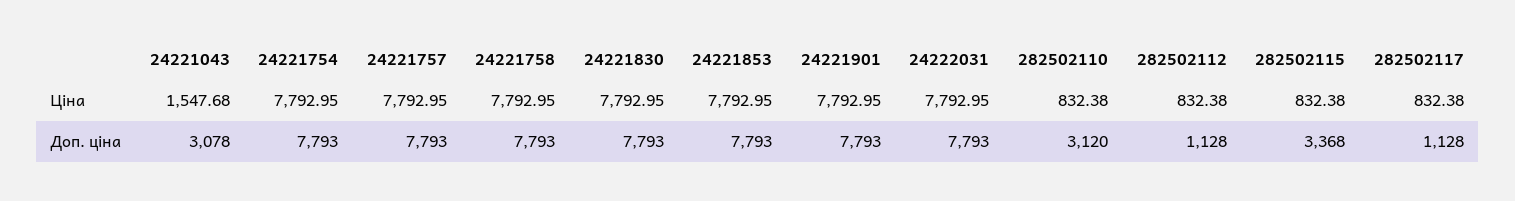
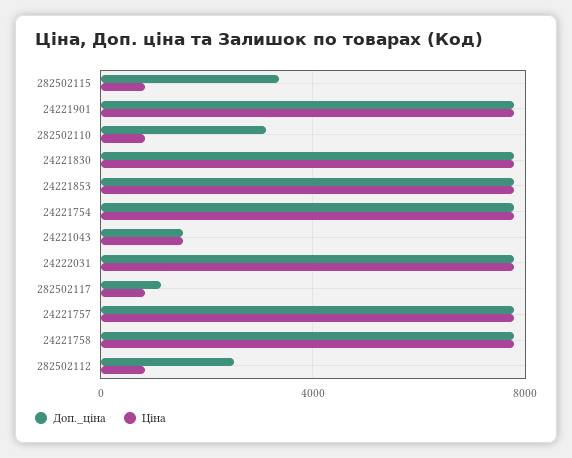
  {
    "Ціна": {
      "24221043": 1547.68,
      "24221754": 7792.95,
      "24221757": 7792.95,
      "24221758": 7792.95,
      "24221830": 7792.95,
      "24221853": 7792.95,
      "24221901": 7792.95,
      "24222031": 7792.95,
      "282502110": 832.38,
      "282502112": 832.38,
      "282502115": 832.38,
      "282502117": 832.38
    },
    "Доп. ціна": {
-     "24221043": 3078,
+     "24221043": 1500,
      "24221754": 7793,
      "24221757": 7793,
      "24221758": 7793,
      "24221830": 7793,
      "24221853": 7793,
      "24221901": 7793,
      "24222031": 7793,
      "282502110": 3120,
-     "282502112": 1128,
+     "282502112": 2500,
      "282502115": 3368,
      "282502117": 1128
    }
  }

